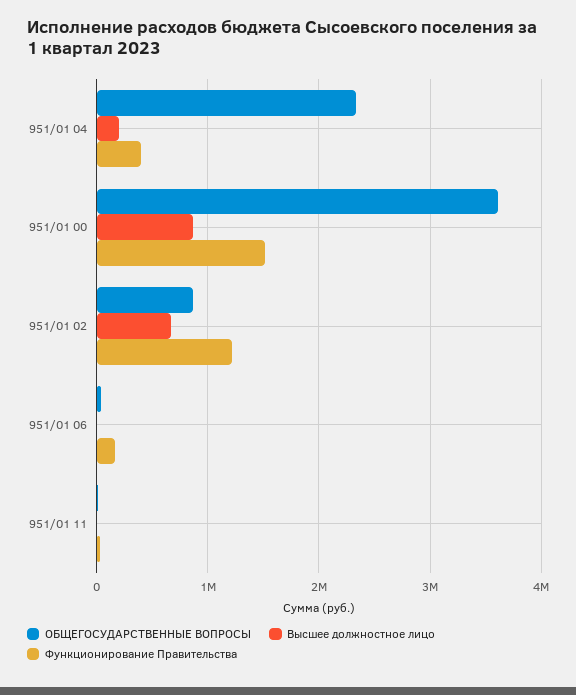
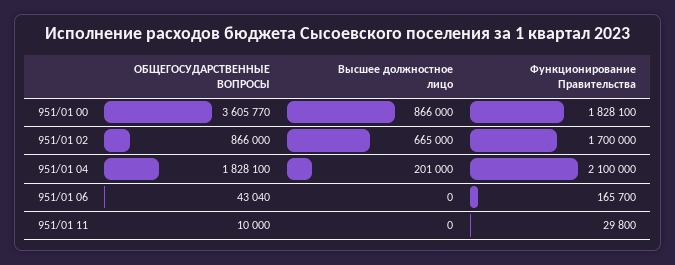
  {
    "ОБЩЕГОСУДАРСТВЕННЫЕ ВОПРОСЫ": {
-     "951/01 04": 2300000,
+     "951/01 04": 1828100,
      "951/01 00": 3605770,
      "951/01 02": 866000,
      "951/01 06": 43040,
      "951/01 11": 10000
    },
    "Высшее должностное лицо": {
      "951/01 04": 201000,
      "951/01 00": 866000,
      "951/01 02": 665000,
      "951/01 06": 0,
      "951/01 11": 0
    },
    "Функционирование Правительства": {
-     "951/01 04": 400000,
+     "951/01 04": 2100000,
-     "951/01 00": 1500000,
+     "951/01 00": 1828100,
-     "951/01 02": 1200000,
+     "951/01 02": 1700000,
      "951/01 06": 165700,
      "951/01 11": 29800
    }
  }

